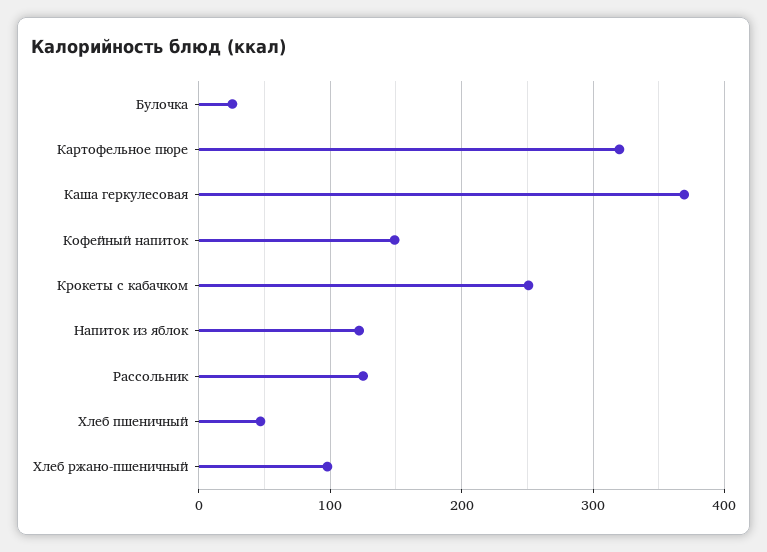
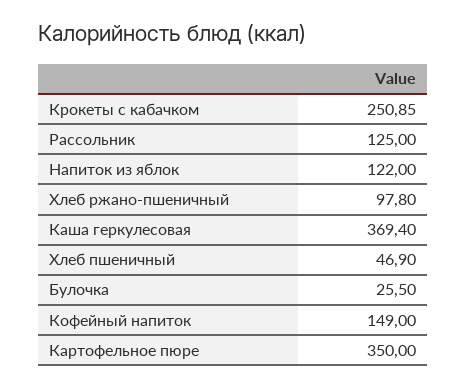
  {
    "Булочка": 25.5,
-   "Картофельное пюре": 320,
+   "Картофельное пюре": 350,
    "Каша геркулесовая": 369.4,
    "Кофейный напиток": 149,
    "Крокеты с кабачком": 250.85,
    "Напиток из яблок": 122,
    "Рассольник": 125,
    "Хлеб пшеничный": 46.9,
    "Хлеб ржано-пшеничный": 97.8
  }

